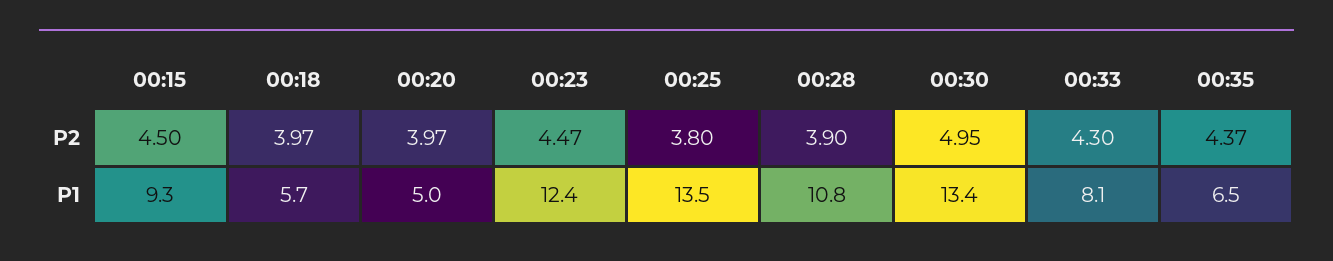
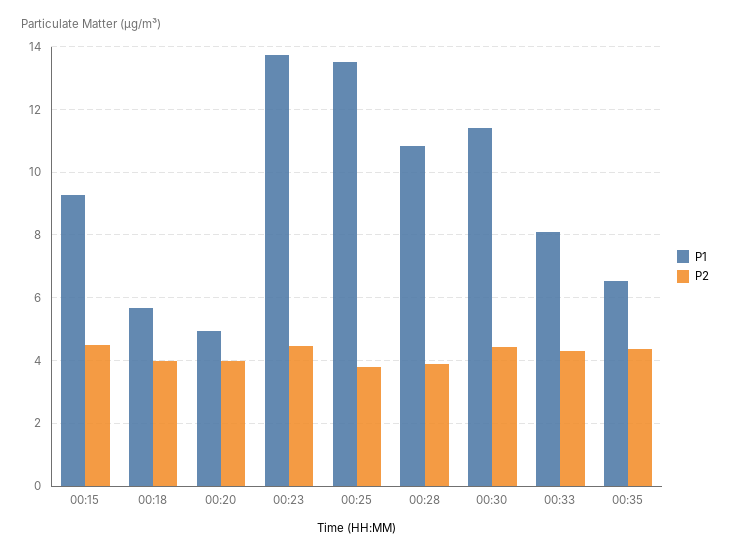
  {
    "P2": {
      "00:15": 4.5,
      "00:18": 3.97,
      "00:20": 3.97,
      "00:23": 4.47,
      "00:25": 3.8,
      "00:28": 3.9,
-     "00:30": 4.95,
+     "00:30": 4.4,
      "00:33": 4.3,
      "00:35": 4.37
    },
    "P1": {
      "00:15": 9.3,
      "00:18": 5.7,
      "00:20": 5,
-     "00:23": 12.4,
+     "00:23": 13.8,
      "00:25": 13.5,
      "00:28": 10.8,
-     "00:30": 13.4,
+     "00:30": 11.4,
      "00:33": 8.1,
      "00:35": 6.5
    }
  }

